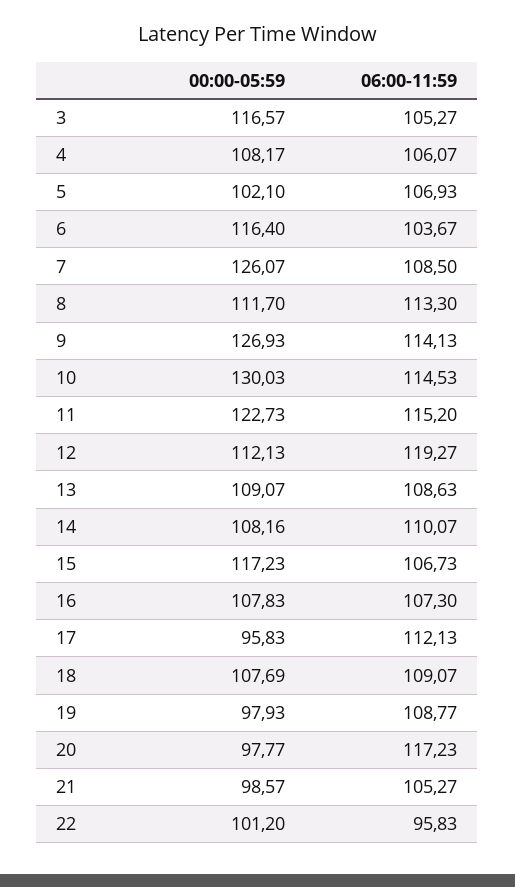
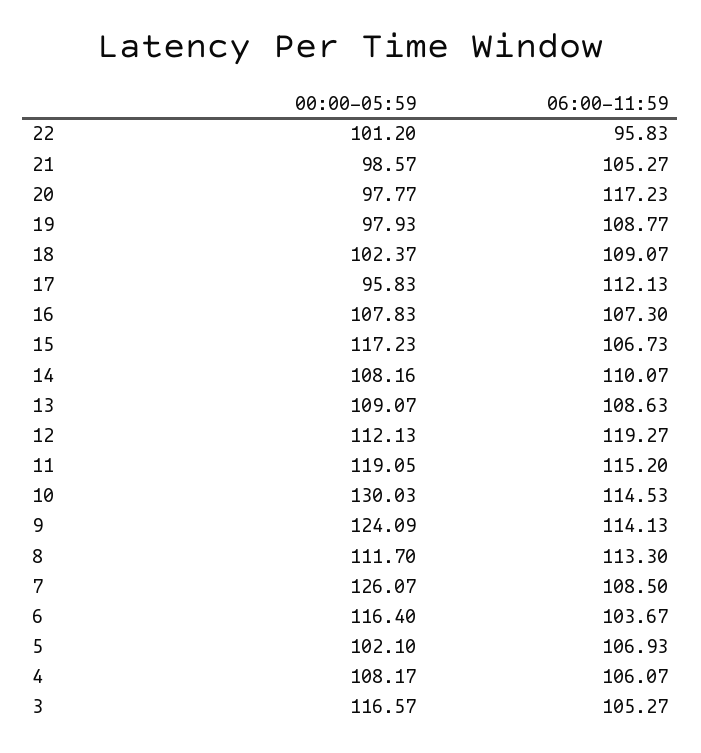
  {
    "00:00-05:59": {
      "3": 116.57,
      "4": 108.17,
      "5": 102.1,
      "6": 116.4,
      "7": 126.07,
      "8": 111.7,
-     "9": 126.93,
+     "9": 124.09,
      "10": 130.03,
-     "11": 122.73,
+     "11": 119.05,
      "12": 112.13,
      "13": 109.07,
      "14": 108.16,
      "15": 117.23,
      "16": 107.83,
      "17": 95.83,
-     "18": 107.69,
+     "18": 102.37,
      "19": 97.93,
      "20": 97.77,
      "21": 98.57,
      "22": 101.2
    },
    "06:00-11:59": {
      "3": 105.27,
      "4": 106.07,
      "5": 106.93,
      "6": 103.67,
      "7": 108.5,
      "8": 113.3,
      "9": 114.13,
      "10": 114.53,
      "11": 115.2,
      "12": 119.27,
      "13": 108.63,
      "14": 110.07,
      "15": 106.73,
      "16": 107.3,
      "17": 112.13,
      "18": 109.07,
      "19": 108.77,
      "20": 117.23,
      "21": 105.27,
      "22": 95.83
    }
  }

